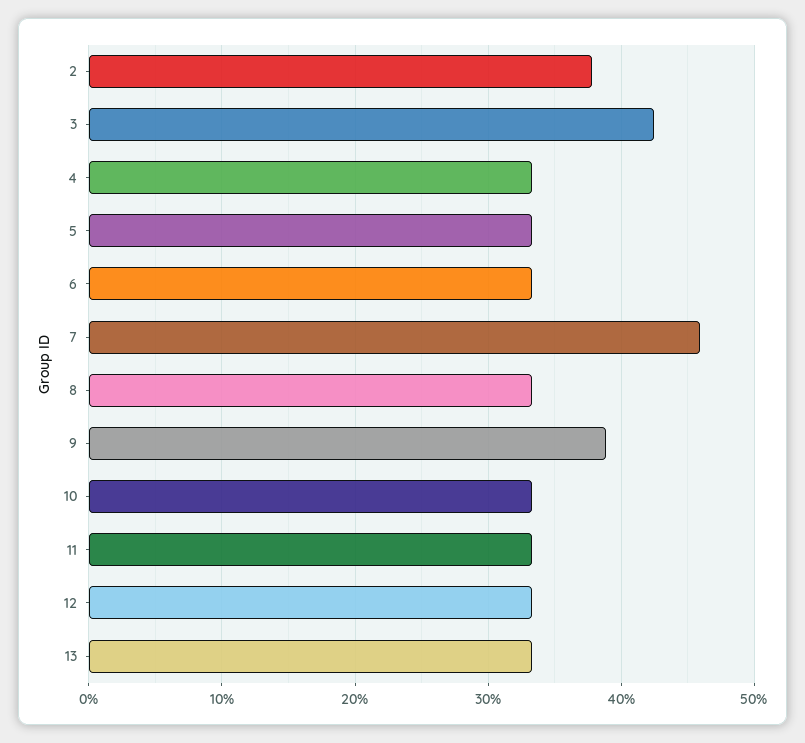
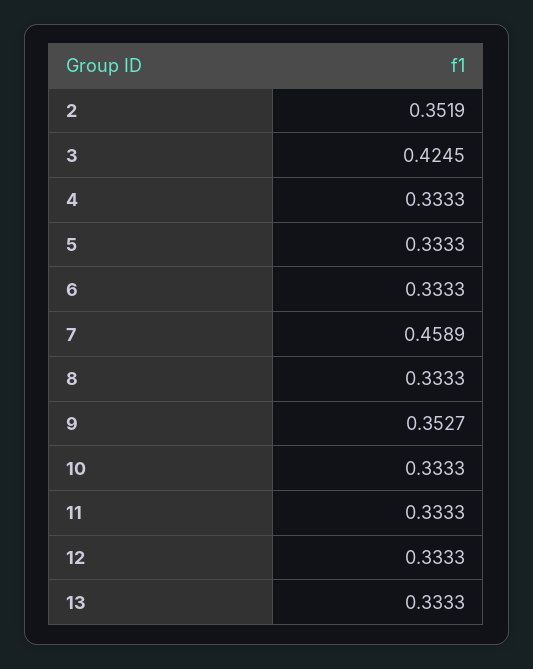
  {
-   "2": 0.38,
+   "2": 0.3519,
    "3": 0.4245,
    "4": 0.3333,
    "5": 0.3333,
    "6": 0.3333,
    "7": 0.4589,
    "8": 0.3333,
-   "9": 0.39,
+   "9": 0.3527,
    "10": 0.3333,
    "11": 0.3333,
    "12": 0.3333,
    "13": 0.3333
  }

